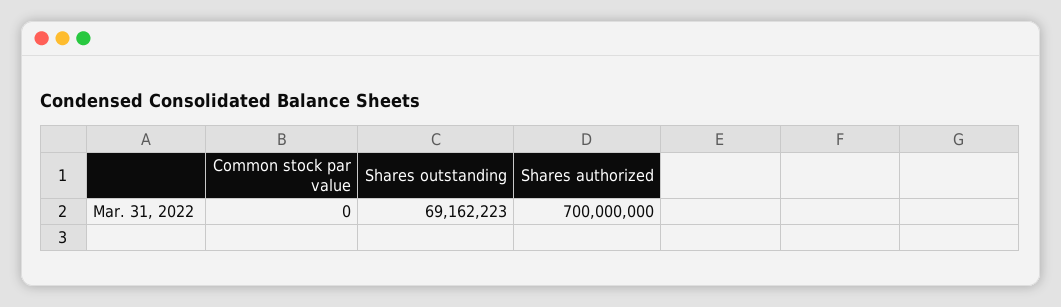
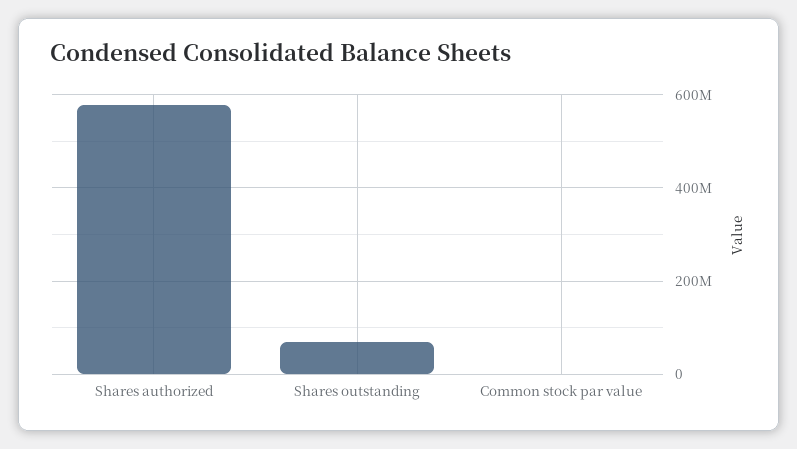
  {
    "Common stock par value": 0,
    "Shares outstanding": 69162223,
-   "Shares authorized": 700000000
+   "Shares authorized": 580000000
  }

